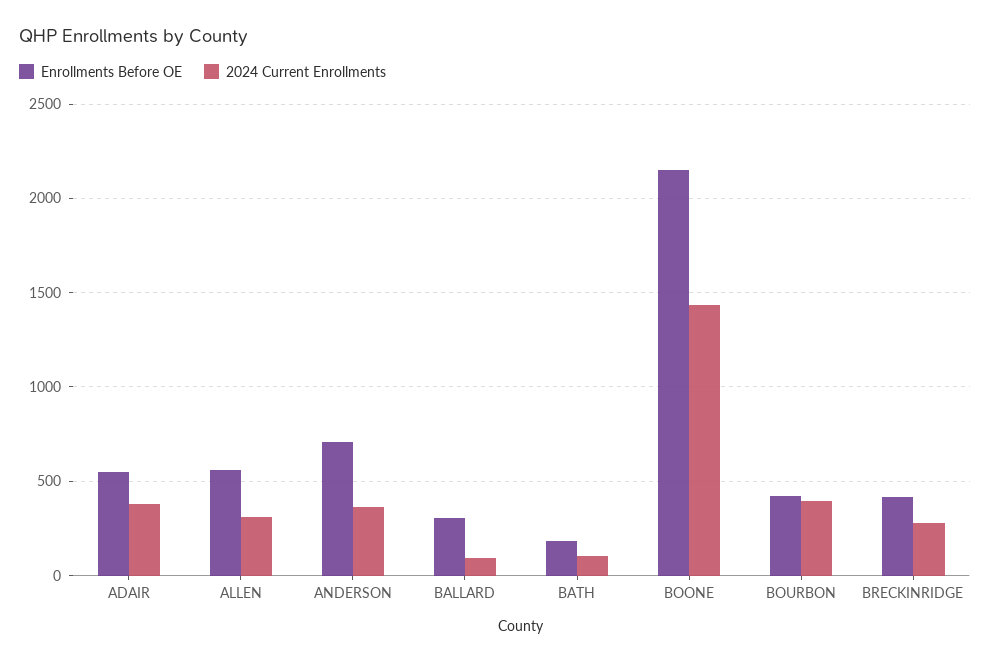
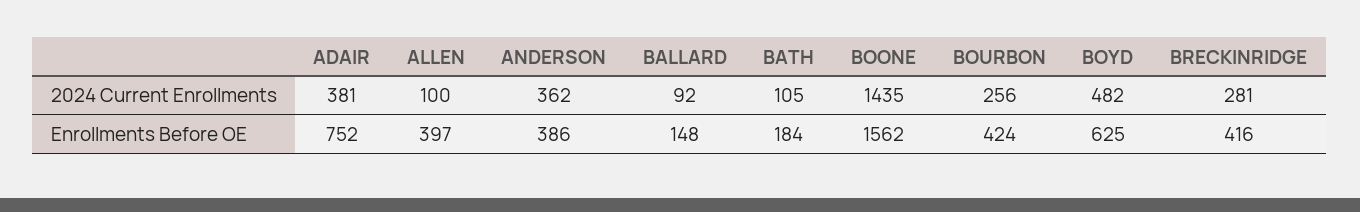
  {
    "Enrollments Before OE": {
-     "ADAIR": 550,
+     "ADAIR": 752,
-     "ALLEN": 550,
+     "ALLEN": 397,
-     "ANDERSON": 700,
+     "ANDERSON": 386,
-     "BALLARD": 300,
+     "BALLARD": 148,
      "BATH": 184,
-     "BOONE": 2150,
+     "BOONE": 1562,
      "BOURBON": 424,
-     "BRECKINRIDGE": 416
+     "BRECKINRIDGE": 416,
+     "BOYD": 625
    },
    "2024 Current Enrollments": {
      "ADAIR": 381,
-     "ALLEN": 300,
+     "ALLEN": 100,
      "ANDERSON": 362,
      "BALLARD": 92,
      "BATH": 105,
      "BOONE": 1435,
-     "BOURBON": 400,
+     "BOURBON": 256,
-     "BRECKINRIDGE": 281
+     "BRECKINRIDGE": 281,
+     "BOYD": 482
    }
  }

